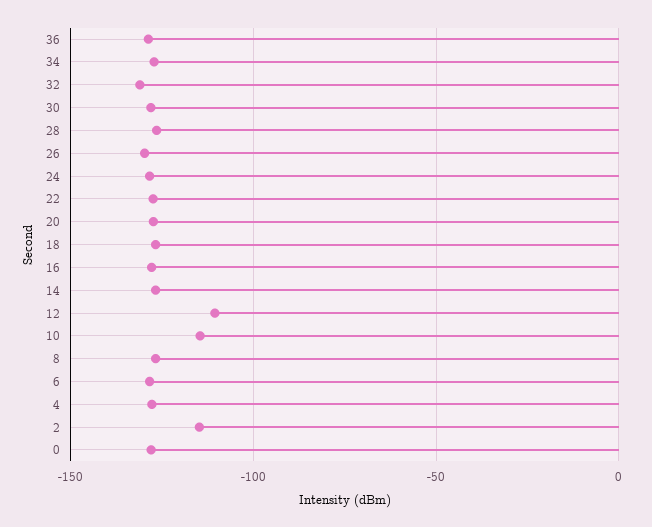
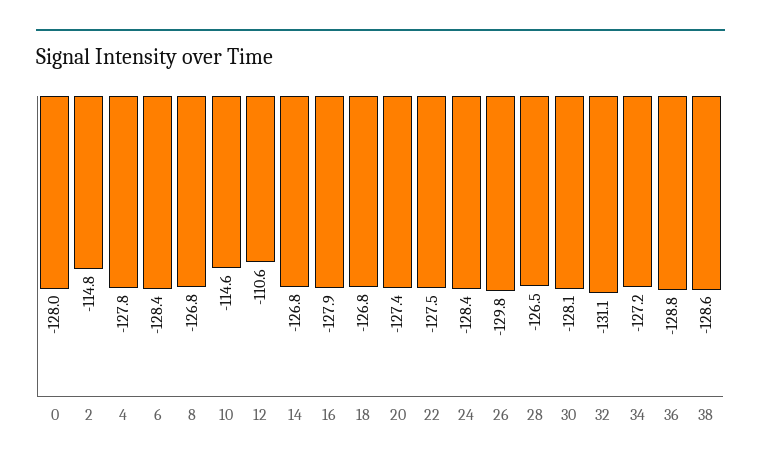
  {
    "36": -128.8,
    "34": -127.2,
    "32": -131.1,
    "30": -128.1,
    "28": -126.5,
    "26": -129.8,
    "24": -128.4,
    "22": -127.5,
    "20": -127.4,
    "18": -126.8,
    "16": -127.9,
    "14": -126.8,
    "12": -110.6,
    "10": -114.6,
    "8": -126.8,
    "6": -128.4,
    "4": -127.8,
    "2": -114.8,
-   "0": -128
+   "0": -128,
+   "38": -128.6
  }

